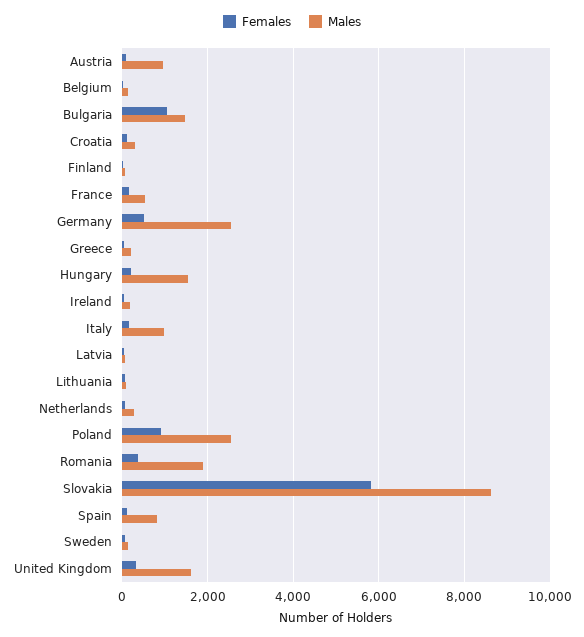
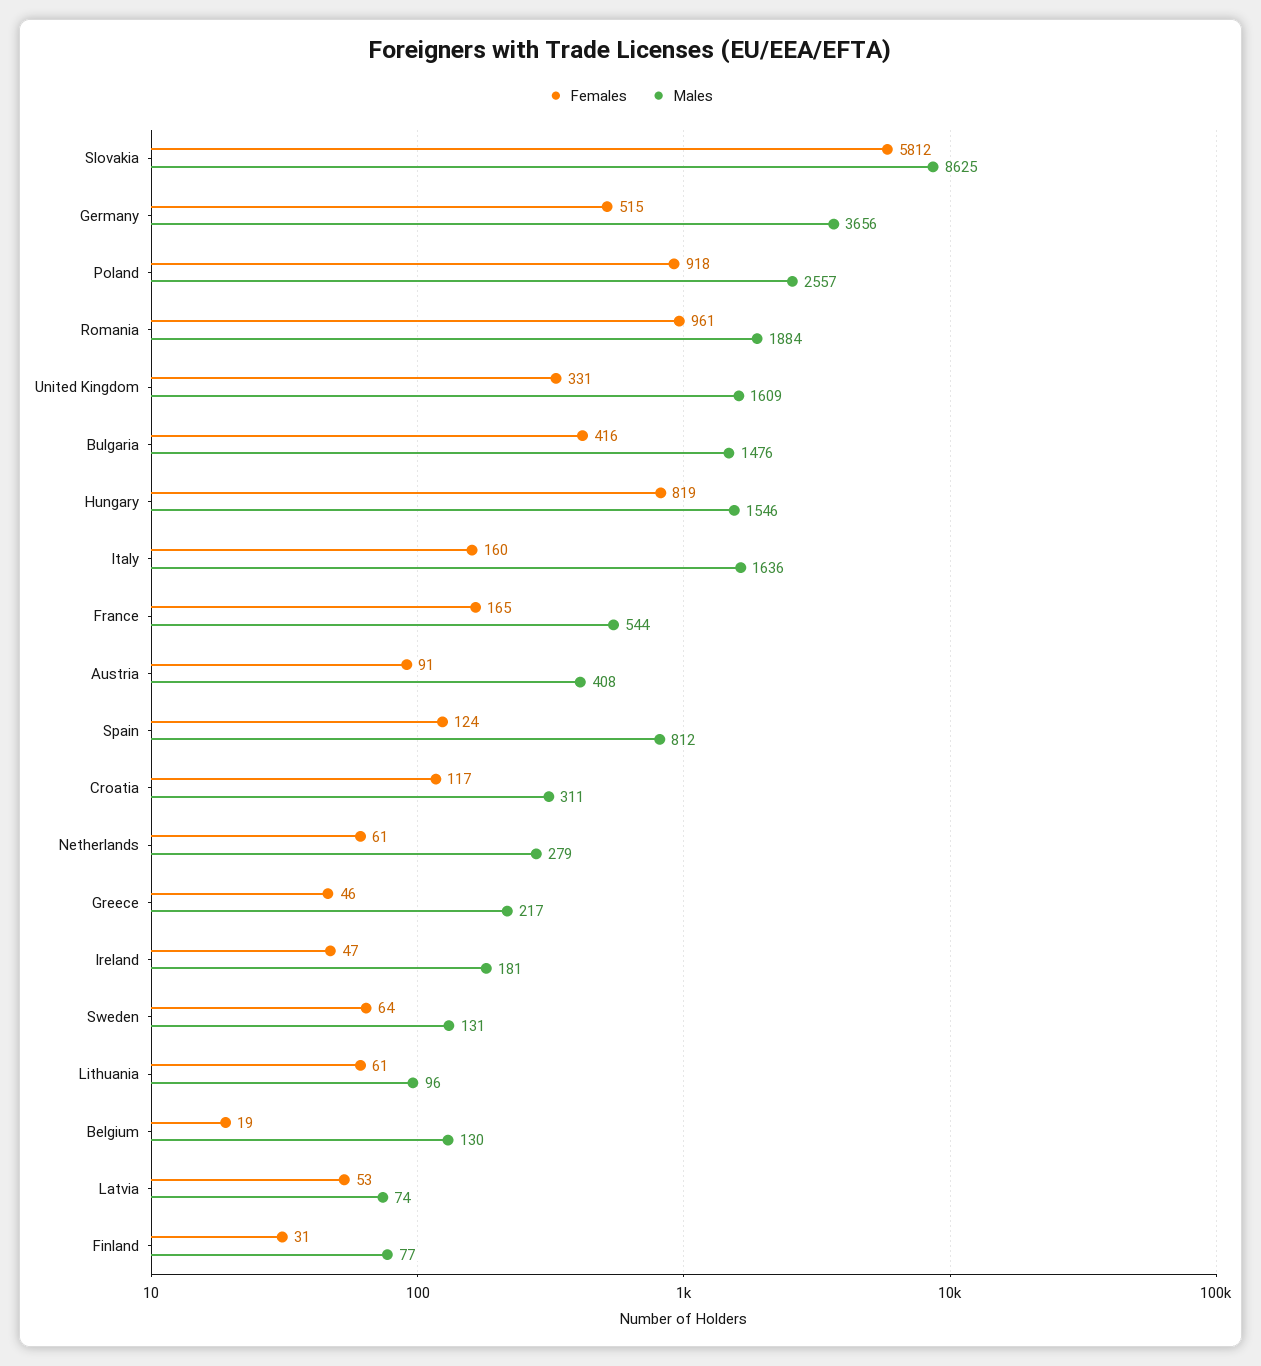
  {
    "Females": {
      "Austria": 91,
      "Belgium": 19,
-     "Bulgaria": 1000,
+     "Bulgaria": 416,
      "Croatia": 117,
      "Finland": 31,
      "France": 165,
      "Germany": 515,
      "Greece": 46,
-     "Hungary": 200,
+     "Hungary": 819,
      "Ireland": 47,
      "Italy": 160,
      "Latvia": 53,
      "Lithuania": 61,
      "Netherlands": 61,
      "Poland": 918,
-     "Romania": 400,
+     "Romania": 961,
      "Slovakia": 5812,
      "Spain": 124,
      "Sweden": 64,
      "United Kingdom": 331
    },
    "Males": {
-     "Austria": 1000,
+     "Austria": 408,
      "Belgium": 130,
      "Bulgaria": 1476,
      "Croatia": 311,
      "Finland": 77,
      "France": 544,
-     "Germany": 2600,
+     "Germany": 3656,
      "Greece": 217,
      "Hungary": 1546,
      "Ireland": 181,
-     "Italy": 1000,
+     "Italy": 1636,
      "Latvia": 74,
      "Lithuania": 96,
      "Netherlands": 279,
      "Poland": 2557,
      "Romania": 1884,
      "Slovakia": 8625,
      "Spain": 812,
      "Sweden": 131,
      "United Kingdom": 1609
    }
  }

